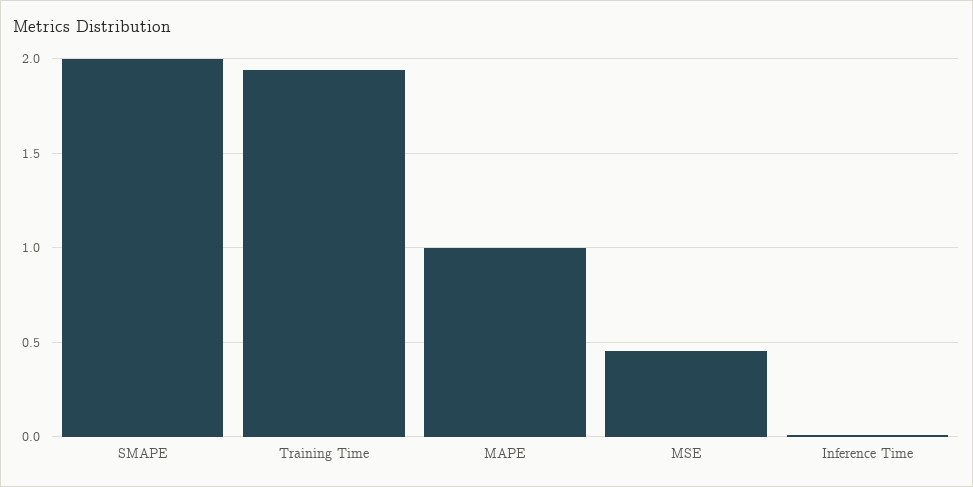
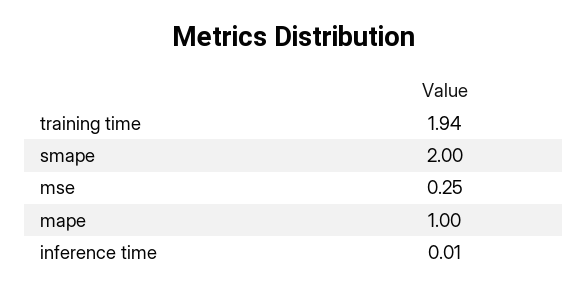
  {
    "SMAPE": 2,
    "Training Time": 1.94,
    "MAPE": 1,
-   "MSE": 0.45,
+   "MSE": 0.25,
    "Inference Time": 0.01
  }

